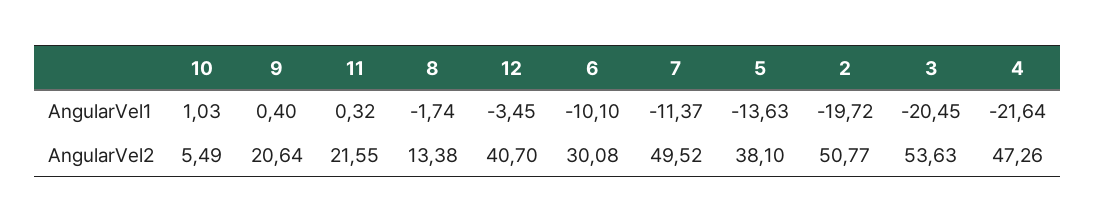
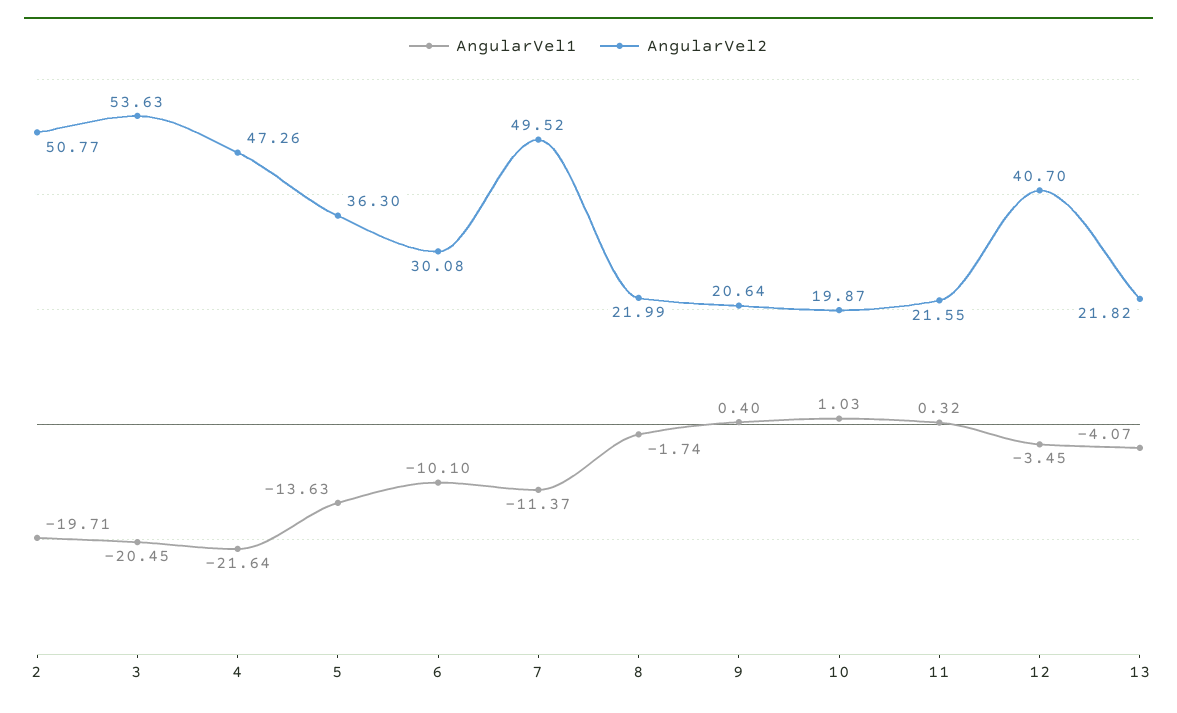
  {
    "AngularVel1": {
      "10": 1.03,
      "9": 0.4,
      "11": 0.32,
      "8": -1.74,
      "12": -3.45,
      "6": -10.1,
      "7": -11.37,
      "5": -13.63,
-     "2": -19.72,
+     "2": -19.71,
      "3": -20.45,
-     "4": -21.64
+     "4": -21.64,
+     "13": -4.07
    },
    "AngularVel2": {
-     "10": 5.49,
+     "10": 19.87,
      "9": 20.64,
      "11": 21.55,
-     "8": 13.38,
+     "8": 21.99,
      "12": 40.7,
      "6": 30.08,
      "7": 49.52,
-     "5": 38.1,
+     "5": 36.3,
      "2": 50.77,
      "3": 53.63,
-     "4": 47.26
+     "4": 47.26,
+     "13": 21.82
    }
  }

